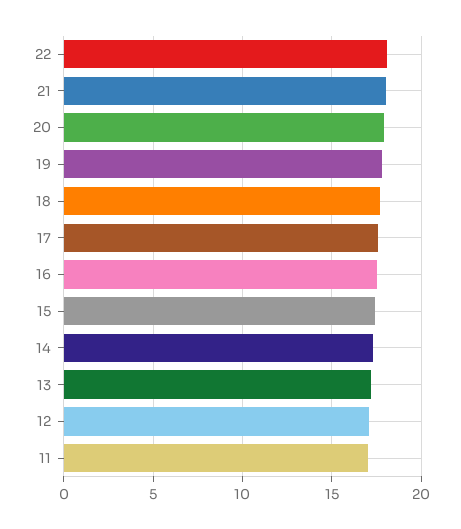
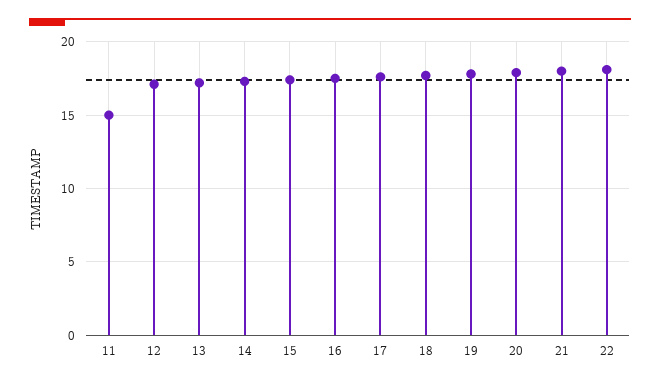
  {
    "22": 18,
    "21": 18,
    "20": 18,
    "19": 18,
    "18": 17.5,
    "17": 17.5,
    "16": 17.5,
    "15": 17.5,
    "14": 17.5,
    "13": 17,
    "12": 17,
-   "11": 17
+   "11": 15
  }

